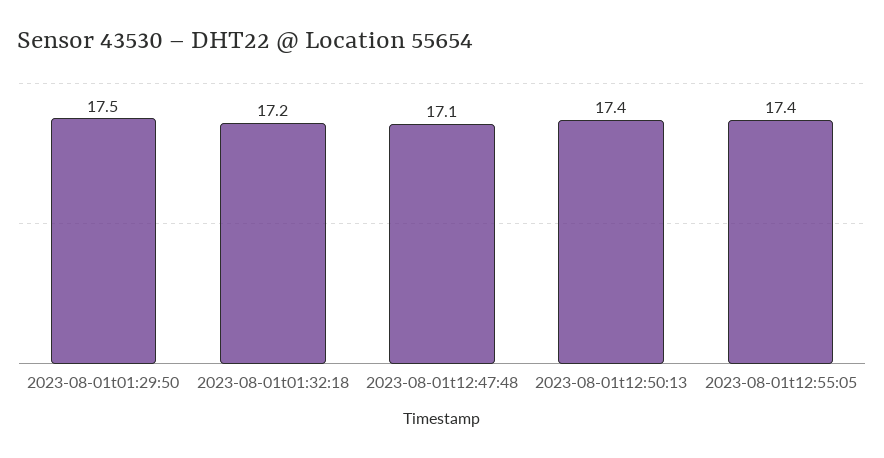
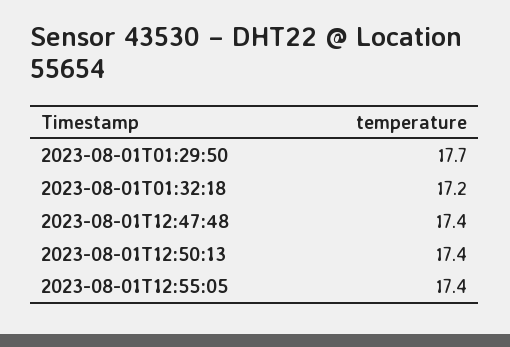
  {
-   "2023-08-01t01:29:50": 17.5,
+   "2023-08-01t01:29:50": 17.7,
    "2023-08-01t01:32:18": 17.2,
-   "2023-08-01t12:47:48": 17.1,
+   "2023-08-01t12:47:48": 17.4,
    "2023-08-01t12:50:13": 17.4,
    "2023-08-01t12:55:05": 17.4
  }

